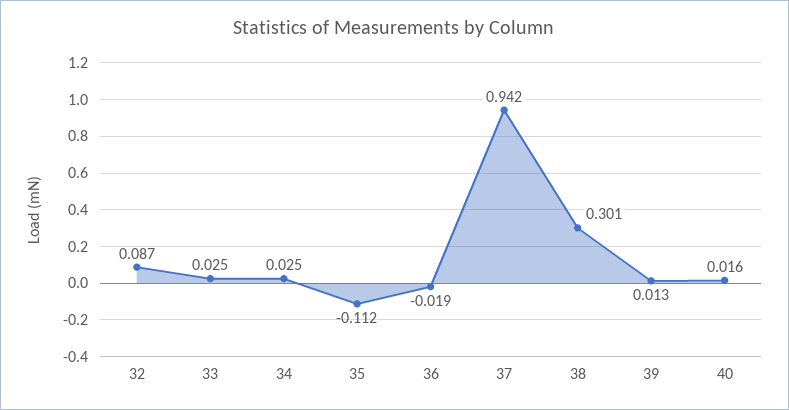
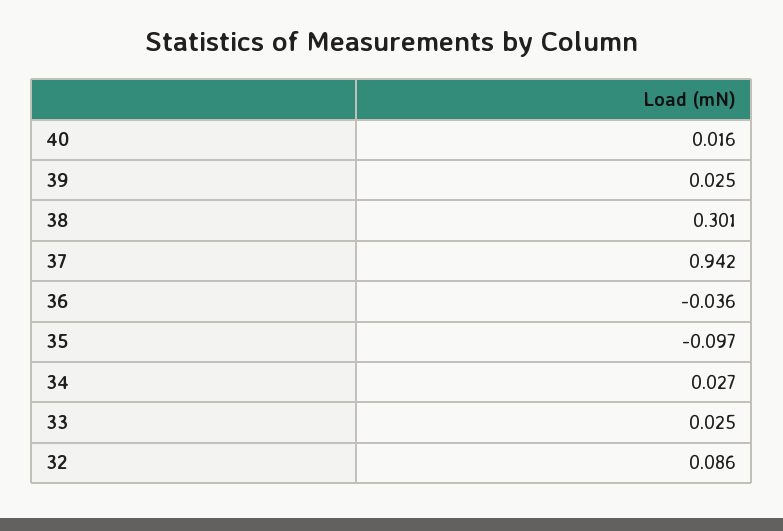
  {
-   "32": 0.087,
+   "32": 0.086,
    "33": 0.025,
-   "34": 0.025,
+   "34": 0.027,
-   "35": -0.112,
+   "35": -0.097,
-   "36": -0.019,
+   "36": -0.036,
    "37": 0.942,
    "38": 0.301,
-   "39": 0.013,
+   "39": 0.025,
    "40": 0.016
  }

